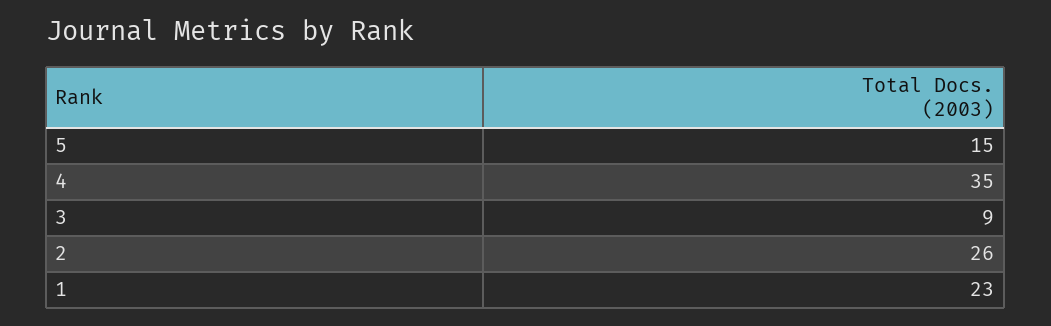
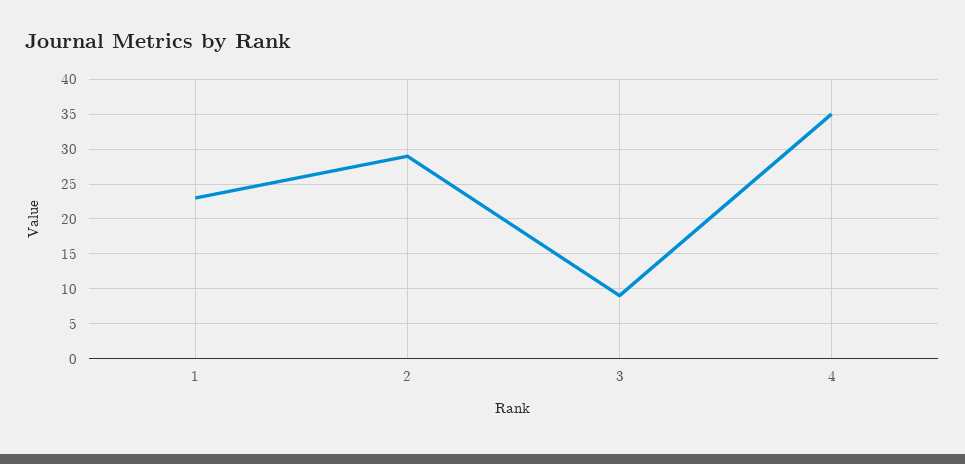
  {
-   "5": 15,
    "4": 35,
    "3": 9,
-   "2": 26,
+   "2": 29,
    "1": 23
  }

